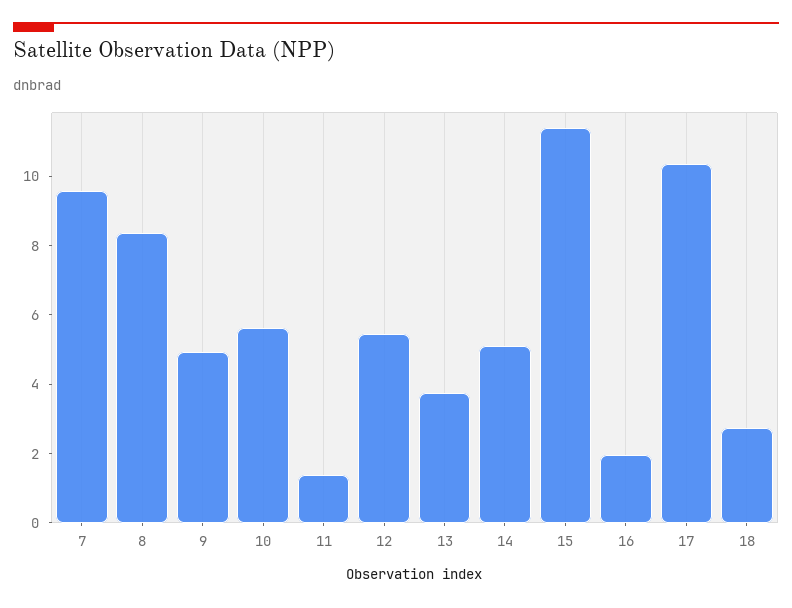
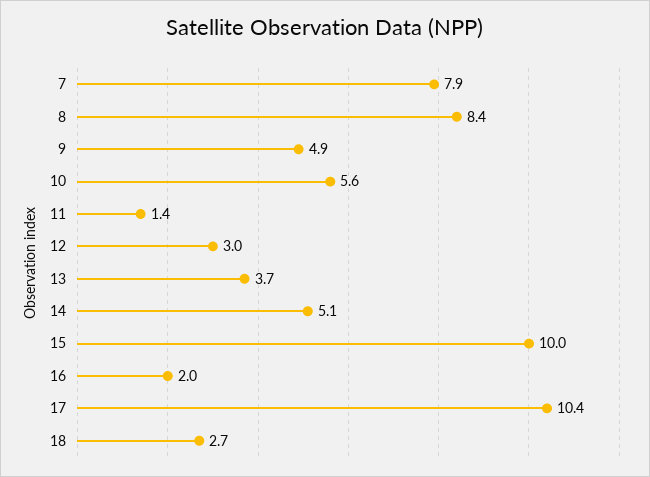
  {
-   "7": 9.5,
+   "7": 7.9,
    "8": 8.4,
    "9": 4.9,
    "10": 5.6,
    "11": 1.4,
-   "12": 5.5,
+   "12": 3,
    "13": 3.7,
    "14": 5.1,
-   "15": 11.5,
+   "15": 10,
    "16": 2,
    "17": 10.4,
    "18": 2.7
  }

